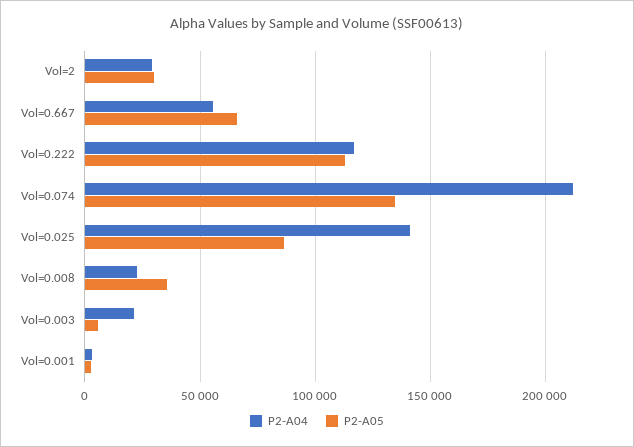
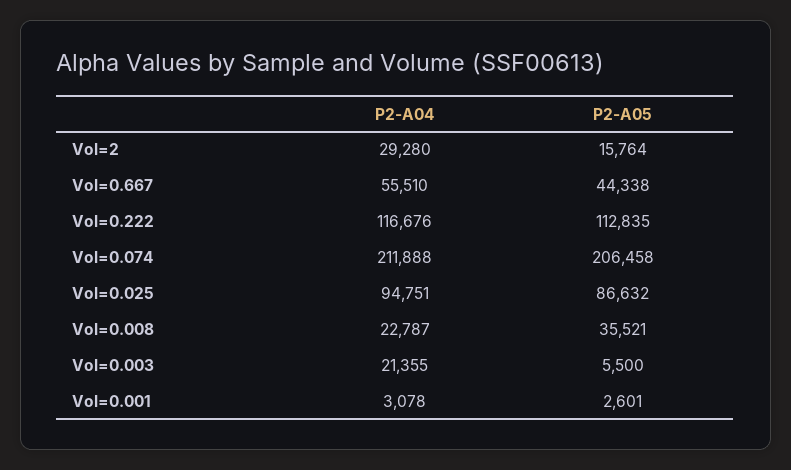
  {
    "P2-A04": {
      "Vol=2": 29280,
      "Vol=0.667": 55510,
      "Vol=0.222": 116676,
      "Vol=0.074": 211888,
-     "Vol=0.025": 140000,
+     "Vol=0.025": 94751,
      "Vol=0.008": 22787,
      "Vol=0.003": 21355,
      "Vol=0.001": 3078
    },
    "P2-A05": {
-     "Vol=2": 30000,
+     "Vol=2": 15764,
-     "Vol=0.667": 65000,
+     "Vol=0.667": 44338,
      "Vol=0.222": 112835,
-     "Vol=0.074": 135000,
+     "Vol=0.074": 206458,
      "Vol=0.025": 86632,
      "Vol=0.008": 35521,
      "Vol=0.003": 5500,
      "Vol=0.001": 2601
    }
  }

